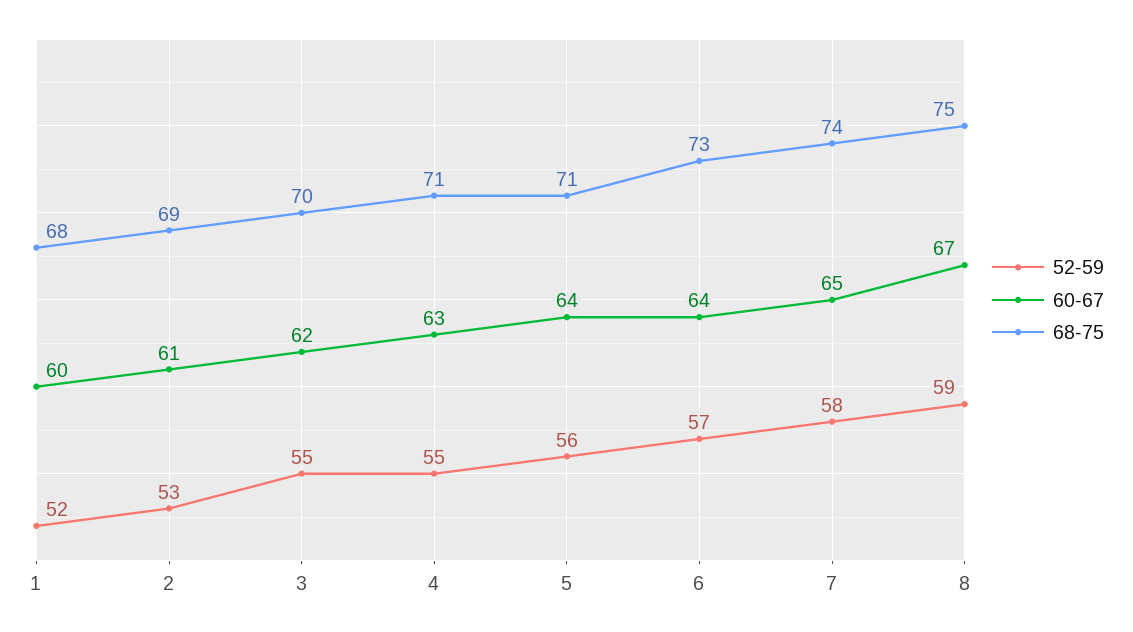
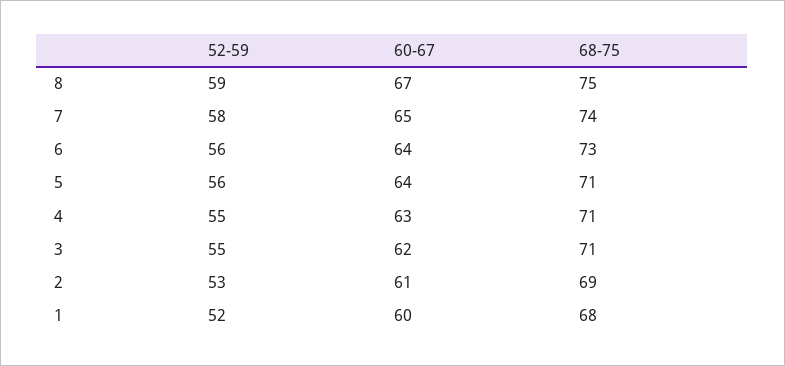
  {
    "52-59": {
      "1": 52,
      "2": 53,
      "3": 55,
      "4": 55,
      "5": 56,
-     "6": 57,
+     "6": 56,
      "7": 58,
      "8": 59
    },
    "60-67": {
      "1": 60,
      "2": 61,
      "3": 62,
      "4": 63,
      "5": 64,
      "6": 64,
      "7": 65,
      "8": 67
    },
    "68-75": {
      "1": 68,
      "2": 69,
-     "3": 70,
+     "3": 71,
      "4": 71,
      "5": 71,
      "6": 73,
      "7": 74,
      "8": 75
    }
  }

